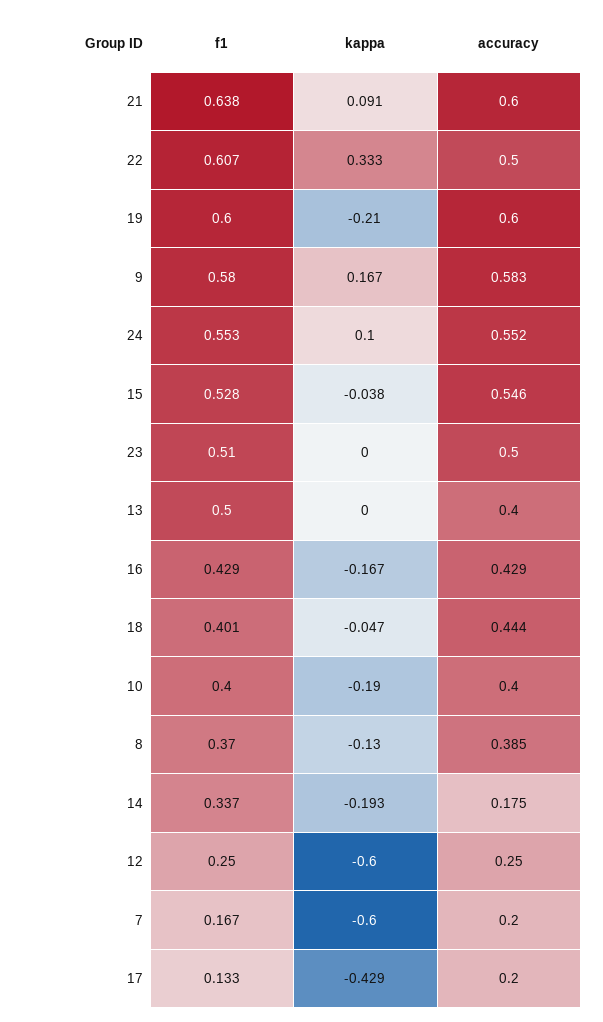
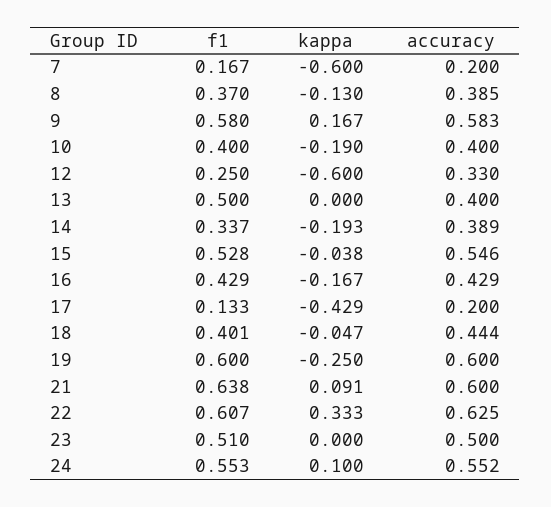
  {
    "f1": {
      "21": 0.638,
      "22": 0.607,
      "19": 0.6,
      "9": 0.58,
      "24": 0.553,
      "15": 0.528,
      "23": 0.51,
      "13": 0.5,
      "16": 0.429,
      "18": 0.401,
      "10": 0.4,
      "8": 0.37,
      "14": 0.337,
      "12": 0.25,
      "7": 0.167,
      "17": 0.133
    },
    "kappa": {
      "21": 0.091,
      "22": 0.333,
-     "19": -0.21,
+     "19": -0.25,
      "9": 0.167,
      "24": 0.1,
      "15": -0.038,
      "23": 0,
      "13": 0,
      "16": -0.167,
      "18": -0.047,
      "10": -0.19,
      "8": -0.13,
      "14": -0.193,
      "12": -0.6,
      "7": -0.6,
      "17": -0.429
    },
    "accuracy": {
      "21": 0.6,
-     "22": 0.5,
+     "22": 0.625,
      "19": 0.6,
      "9": 0.583,
      "24": 0.552,
      "15": 0.546,
      "23": 0.5,
      "13": 0.4,
      "16": 0.429,
      "18": 0.444,
      "10": 0.4,
      "8": 0.385,
-     "14": 0.175,
+     "14": 0.389,
-     "12": 0.25,
+     "12": 0.33,
      "7": 0.2,
      "17": 0.2
    }
  }

